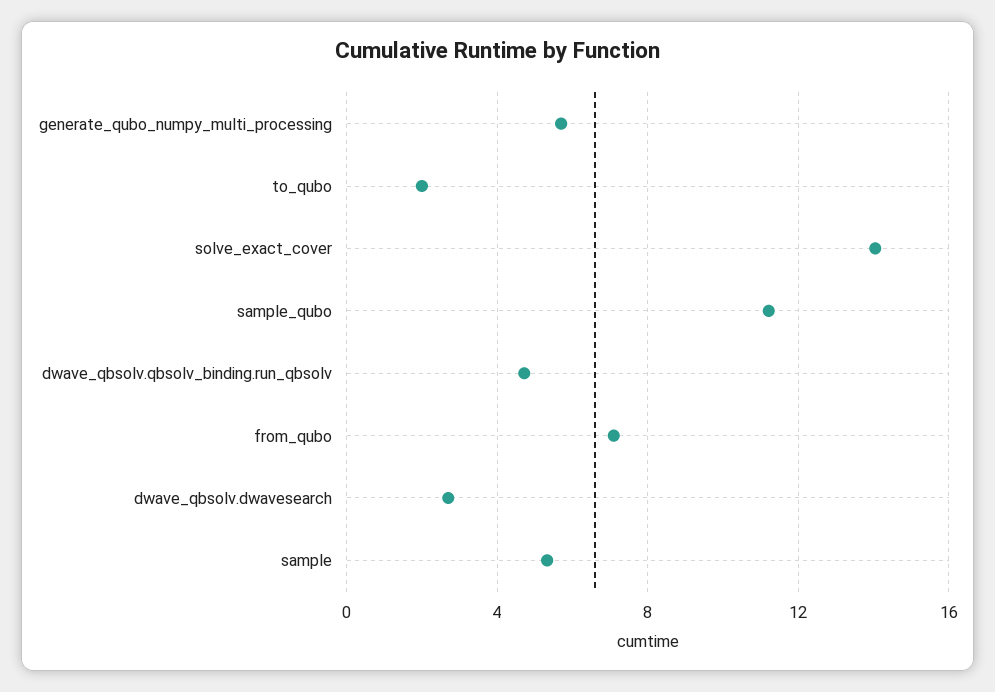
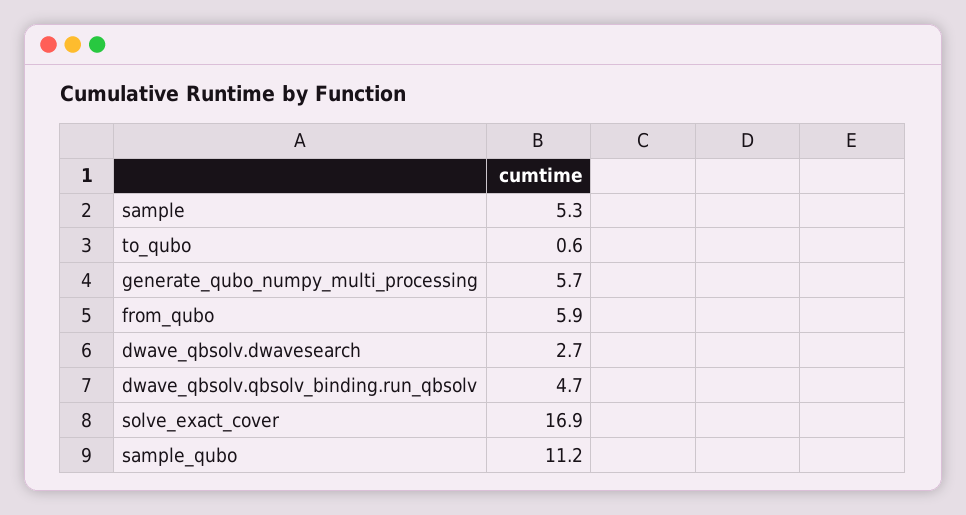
  {
    "generate_qubo_numpy_multi_processing": 5.7,
-   "to_qubo": 2,
+   "to_qubo": 0.6,
-   "solve_exact_cover": 14,
+   "solve_exact_cover": 16.9,
    "sample_qubo": 11.2,
    "dwave_qbsolv.qbsolv_binding.run_qbsolv": 4.7,
-   "from_qubo": 7,
+   "from_qubo": 5.9,
    "dwave_qbsolv.dwavesearch": 2.7,
    "sample": 5.3
  }

